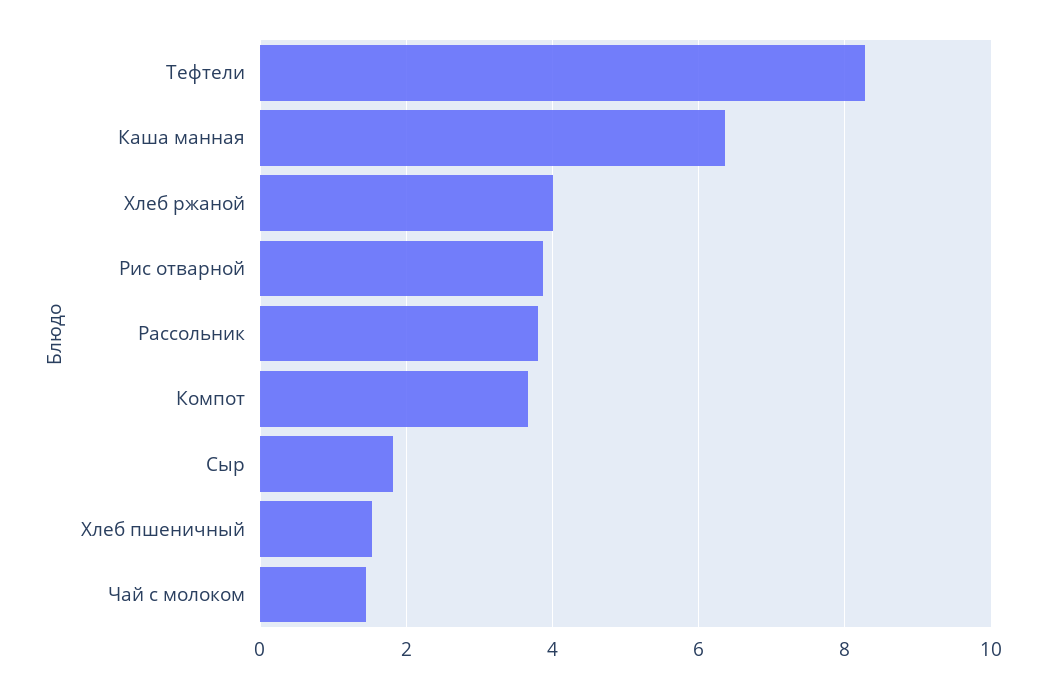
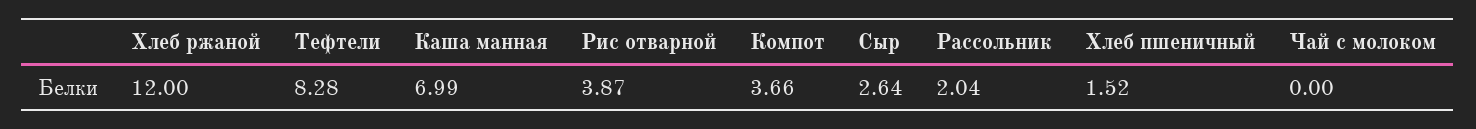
  {
    "Тефтели": 8.28,
-   "Каша манная": 6.4,
+   "Каша манная": 6.99,
-   "Хлеб ржаной": 4,
+   "Хлеб ржаной": 12,
    "Рис отварной": 3.87,
-   "Рассольник": 3.8,
+   "Рассольник": 2.04,
    "Компот": 3.66,
-   "Сыр": 1.8,
+   "Сыр": 2.64,
    "Хлеб пшеничный": 1.52,
-   "Чай с молоком": 1.4
+   "Чай с молоком": 0
  }

